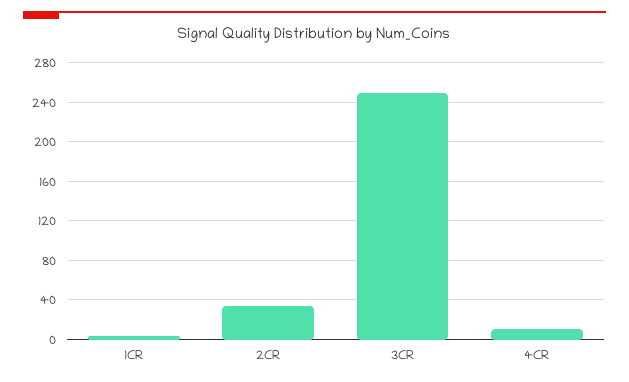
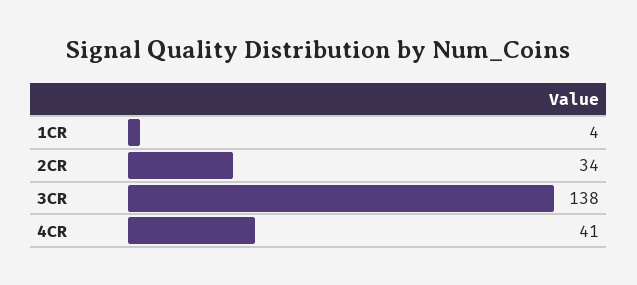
  {
    "1CR": 4,
    "2CR": 34,
-   "3CR": 250,
+   "3CR": 138,
-   "4CR": 10
+   "4CR": 41
  }

